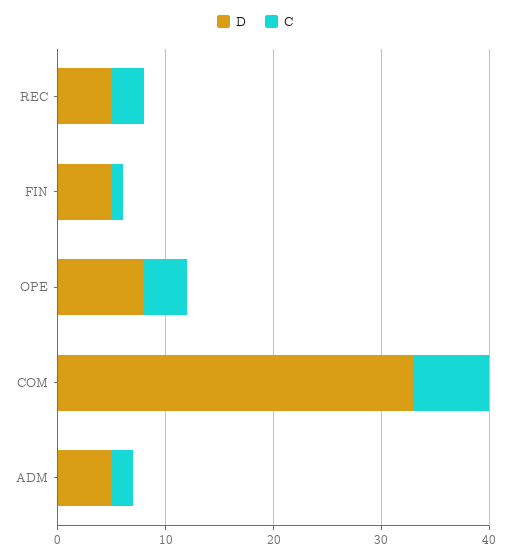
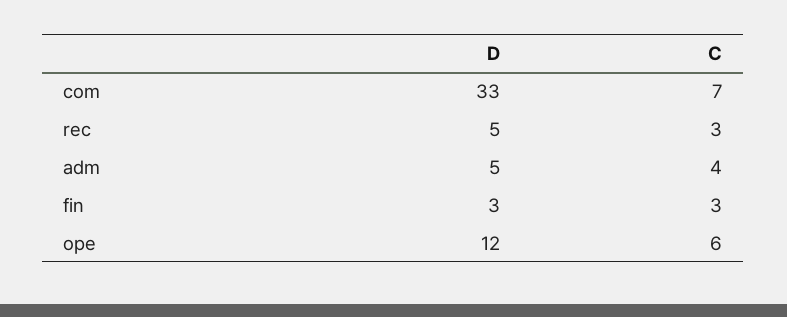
  {
    "D": {
      "REC": 5,
-     "FIN": 5,
+     "FIN": 3,
-     "OPE": 8,
+     "OPE": 12,
      "COM": 33,
      "ADM": 5
    },
    "C": {
      "REC": 3,
-     "FIN": 1,
+     "FIN": 3,
-     "OPE": 4,
+     "OPE": 6,
      "COM": 7,
-     "ADM": 2
+     "ADM": 4
    }
  }

